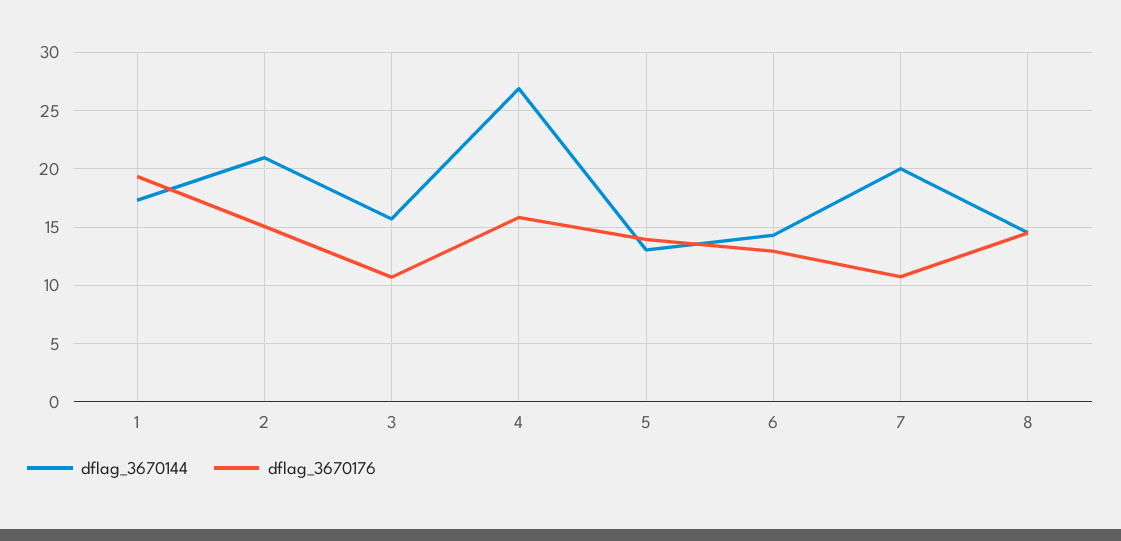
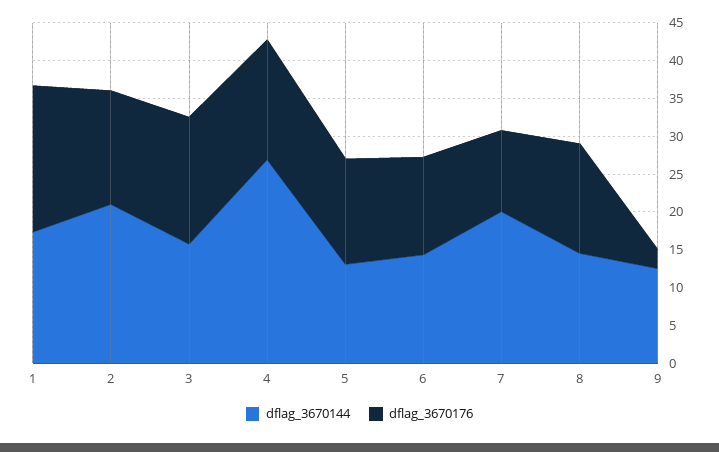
  {
    "dflag_3670144": {
      "1": 17,
      "2": 21,
      "3": 16,
      "4": 27,
      "5": 13,
      "6": 14,
      "7": 20,
-     "8": 15
+     "8": 15,
+     "9": 12.5
    },
    "dflag_3670176": {
      "1": 19,
      "2": 15,
-     "3": 11,
+     "3": 17.5,
      "4": 16,
      "5": 14,
      "6": 13,
      "7": 11,
-     "8": 15
+     "8": 15,
+     "9": 2.5
    }
  }

